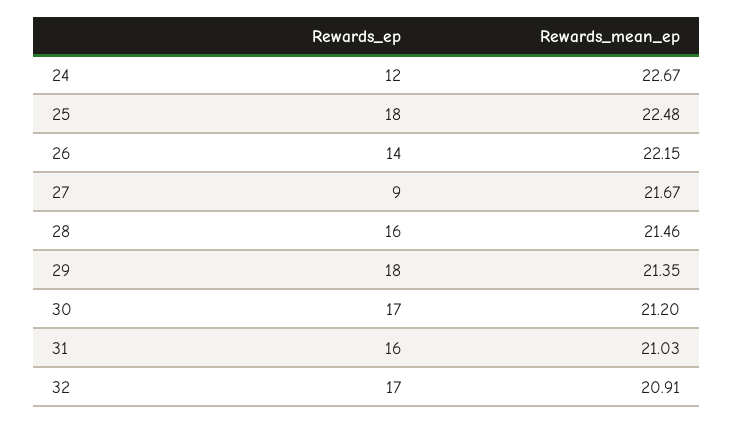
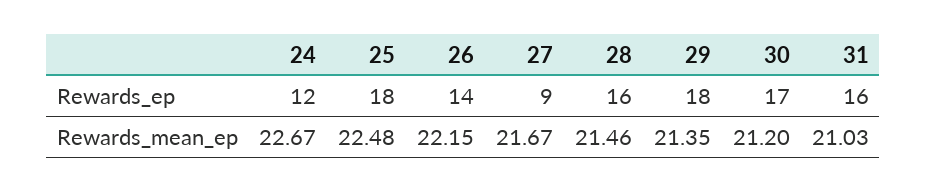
  {
    "Rewards_ep": {
      "24": 12,
      "25": 18,
      "26": 14,
      "27": 9,
      "28": 16,
      "29": 18,
      "30": 17,
-     "31": 16,
+     "31": 16
-     "32": 17
    },
    "Rewards_mean_ep": {
      "24": 22.67,
      "25": 22.48,
      "26": 22.15,
      "27": 21.67,
      "28": 21.46,
      "29": 21.35,
      "30": 21.2,
-     "31": 21.03,
+     "31": 21.03
-     "32": 20.91
    }
  }

